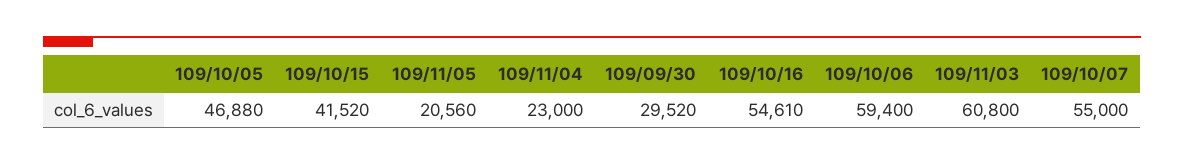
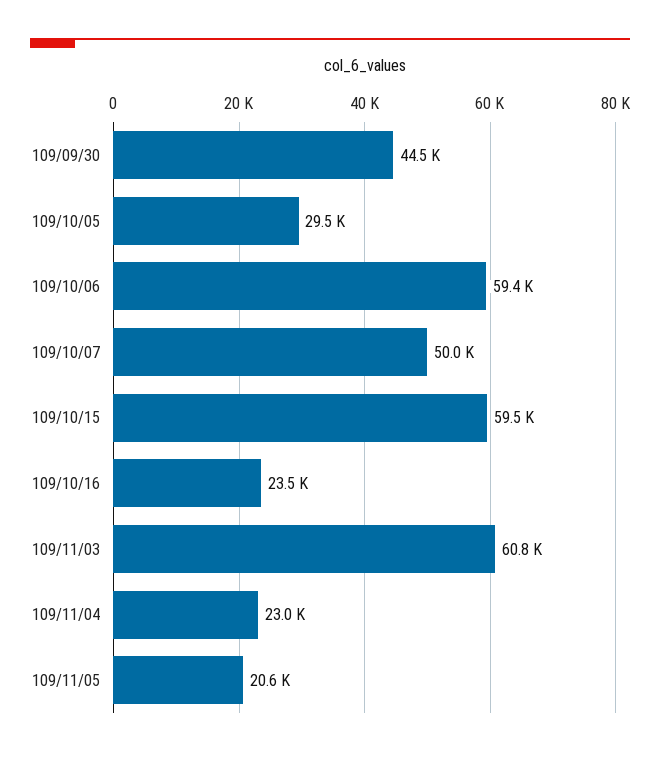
  {
-   "109/10/05": 46880,
+   "109/10/05": 29500,
-   "109/10/15": 41520,
+   "109/10/15": 59500,
    "109/11/05": 20560,
    "109/11/04": 23000,
-   "109/09/30": 29520,
+   "109/09/30": 44500,
-   "109/10/16": 54610,
+   "109/10/16": 23500,
    "109/10/06": 59400,
    "109/11/03": 60800,
-   "109/10/07": 55000
+   "109/10/07": 50000
  }

